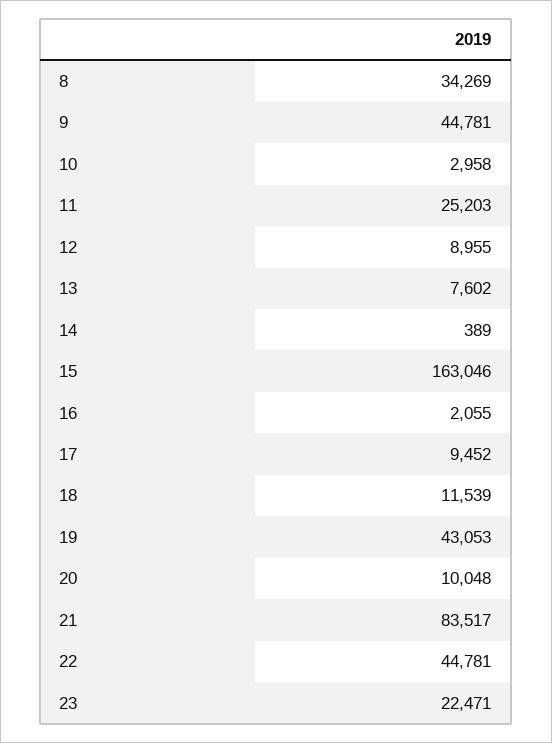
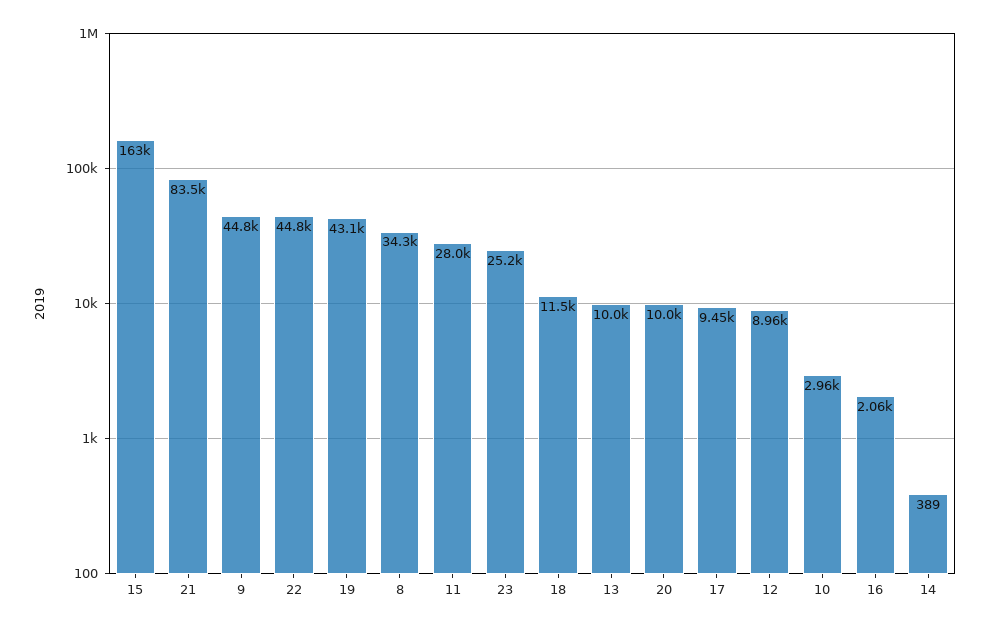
  {
    "8": 34269,
    "9": 44781,
    "10": 2958,
-   "11": 25203,
+   "11": 28000,
    "12": 8955,
-   "13": 7602,
+   "13": 10000,
    "14": 389,
    "15": 163046,
    "16": 2055,
    "17": 9452,
    "18": 11539,
    "19": 43053,
    "20": 10048,
    "21": 83517,
    "22": 44781,
-   "23": 22471
+   "23": 25200
  }

